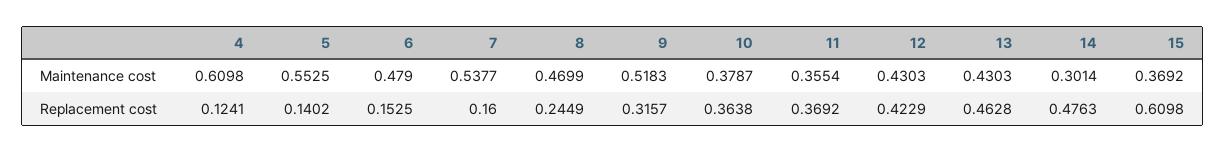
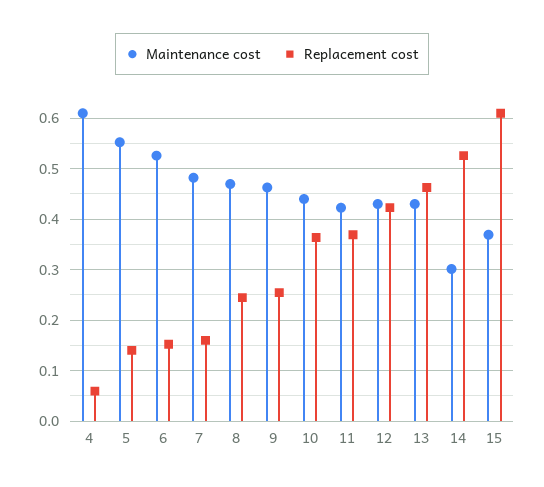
  {
    "Maintenance cost": {
      "4": 0.6098,
      "5": 0.5525,
-     "6": 0.479,
+     "6": 0.52,
-     "7": 0.5377,
+     "7": 0.48,
      "8": 0.4699,
-     "9": 0.5183,
+     "9": 0.46,
-     "10": 0.3787,
+     "10": 0.44,
-     "11": 0.3554,
+     "11": 0.42,
      "12": 0.4303,
      "13": 0.4303,
      "14": 0.3014,
      "15": 0.3692
    },
    "Replacement cost": {
-     "4": 0.1241,
+     "4": 0.06,
      "5": 0.1402,
      "6": 0.1525,
      "7": 0.16,
      "8": 0.2449,
-     "9": 0.3157,
+     "9": 0.26,
      "10": 0.3638,
      "11": 0.3692,
      "12": 0.4229,
      "13": 0.4628,
-     "14": 0.4763,
+     "14": 0.52,
      "15": 0.6098
    }
  }

